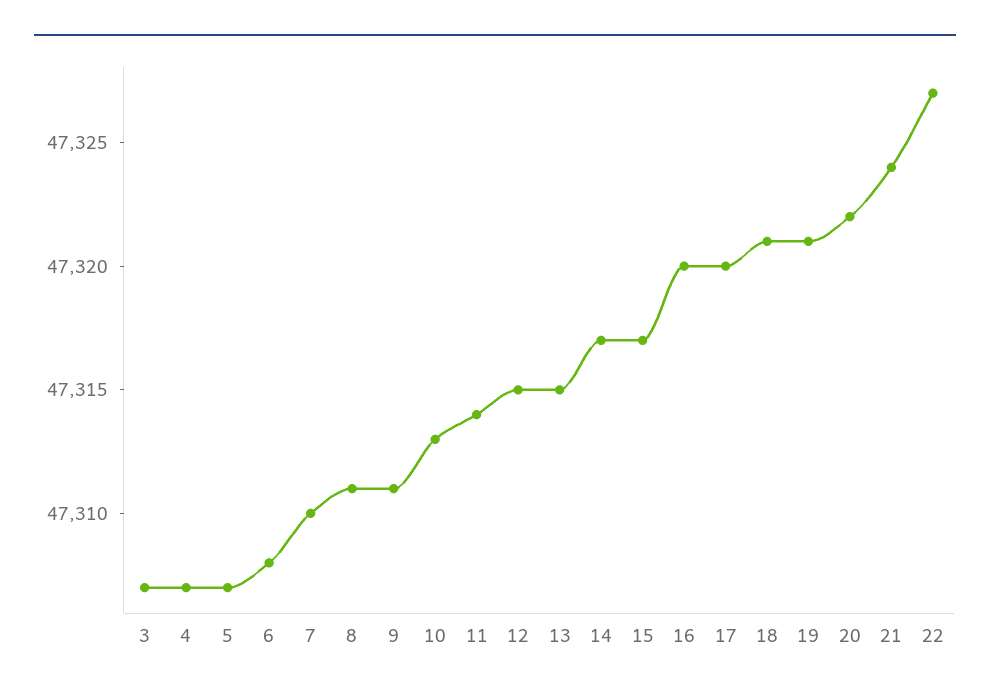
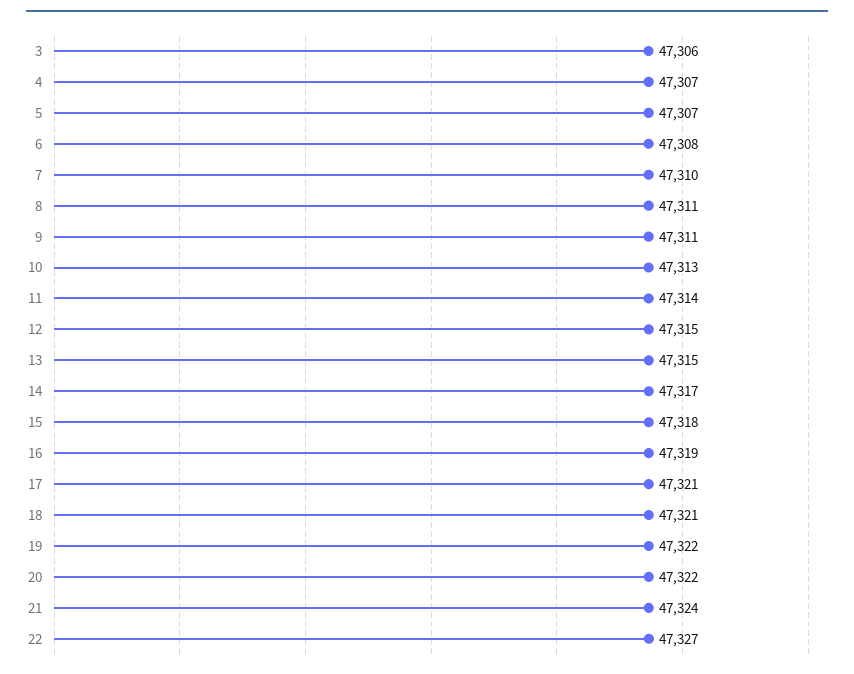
  {
-   "3": 47307,
+   "3": 47306,
    "4": 47307,
    "5": 47307,
    "6": 47308,
    "7": 47310,
    "8": 47311,
    "9": 47311,
    "10": 47313,
    "11": 47314,
    "12": 47315,
    "13": 47315,
    "14": 47317,
-   "15": 47317,
+   "15": 47318,
-   "16": 47320,
+   "16": 47319,
-   "17": 47320,
+   "17": 47321,
    "18": 47321,
-   "19": 47321,
+   "19": 47322,
    "20": 47322,
    "21": 47324,
    "22": 47327
  }

